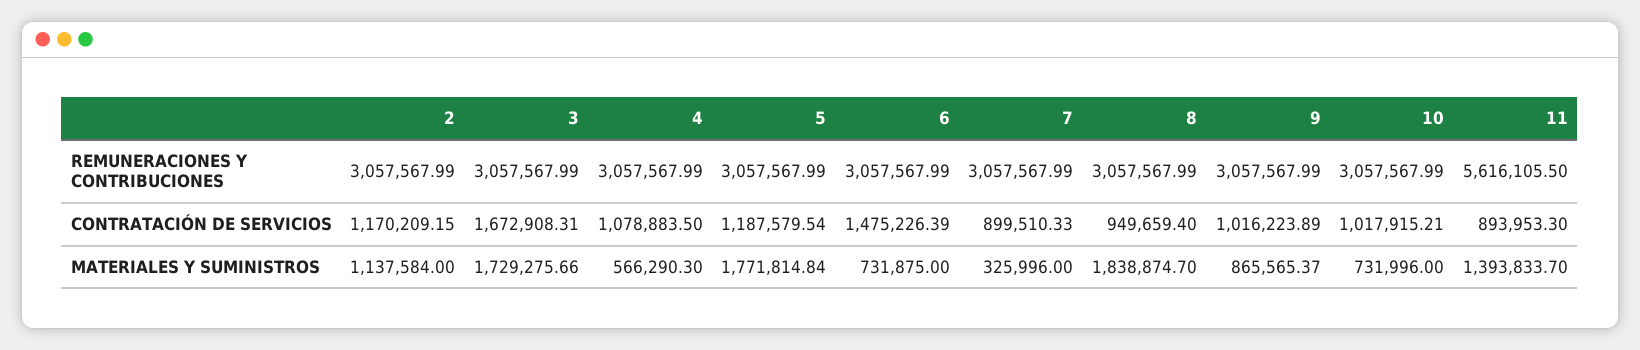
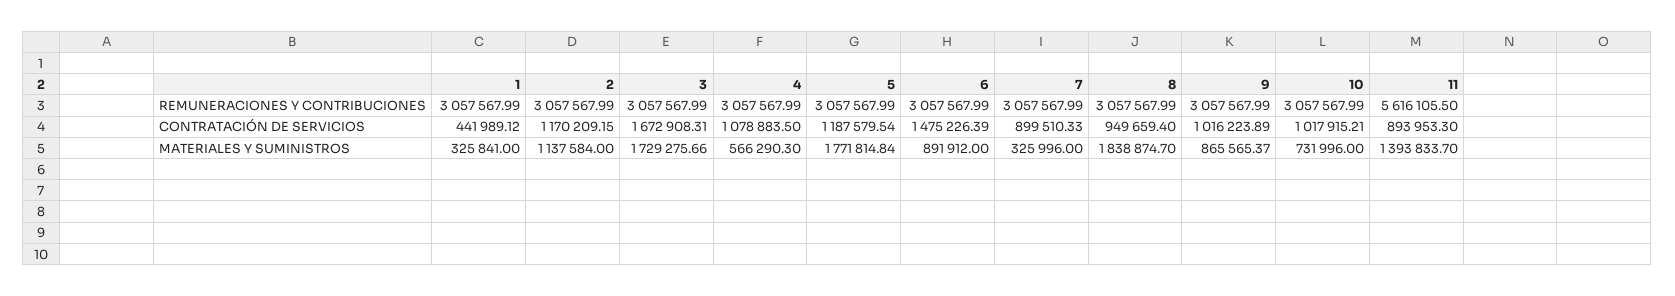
  {
    "2": {
      "REMUNERACIONES Y CONTRIBUCIONES": 3057567.99,
      "CONTRATACIÓN DE SERVICIOS": 1170209.15,
      "MATERIALES Y SUMINISTROS": 1137584
    },
    "3": {
      "REMUNERACIONES Y CONTRIBUCIONES": 3057567.99,
      "CONTRATACIÓN DE SERVICIOS": 1672908.31,
      "MATERIALES Y SUMINISTROS": 1729275.66
    },
    "4": {
      "REMUNERACIONES Y CONTRIBUCIONES": 3057567.99,
      "CONTRATACIÓN DE SERVICIOS": 1078883.5,
      "MATERIALES Y SUMINISTROS": 566290.3
    },
    "5": {
      "REMUNERACIONES Y CONTRIBUCIONES": 3057567.99,
      "CONTRATACIÓN DE SERVICIOS": 1187579.54,
      "MATERIALES Y SUMINISTROS": 1771814.84
    },
    "6": {
      "REMUNERACIONES Y CONTRIBUCIONES": 3057567.99,
      "CONTRATACIÓN DE SERVICIOS": 1475226.39,
-     "MATERIALES Y SUMINISTROS": 731875
+     "MATERIALES Y SUMINISTROS": 891912
    },
    "7": {
      "REMUNERACIONES Y CONTRIBUCIONES": 3057567.99,
      "CONTRATACIÓN DE SERVICIOS": 899510.33,
      "MATERIALES Y SUMINISTROS": 325996
    },
    "8": {
      "REMUNERACIONES Y CONTRIBUCIONES": 3057567.99,
      "CONTRATACIÓN DE SERVICIOS": 949659.4,
      "MATERIALES Y SUMINISTROS": 1838874.7
    },
    "9": {
      "REMUNERACIONES Y CONTRIBUCIONES": 3057567.99,
      "CONTRATACIÓN DE SERVICIOS": 1016223.89,
      "MATERIALES Y SUMINISTROS": 865565.37
    },
    "10": {
      "REMUNERACIONES Y CONTRIBUCIONES": 3057567.99,
      "CONTRATACIÓN DE SERVICIOS": 1017915.21,
      "MATERIALES Y SUMINISTROS": 731996
    },
    "11": {
      "REMUNERACIONES Y CONTRIBUCIONES": 5616105.5,
      "CONTRATACIÓN DE SERVICIOS": 893953.3,
      "MATERIALES Y SUMINISTROS": 1393833.7
-   }
+   },
+   "1": {
+     "REMUNERACIONES Y CONTRIBUCIONES": 3057567.99,
+     "CONTRATACIÓN DE SERVICIOS": 441989.12,
+     "MATERIALES Y SUMINISTROS": 325841
+   }
  }

